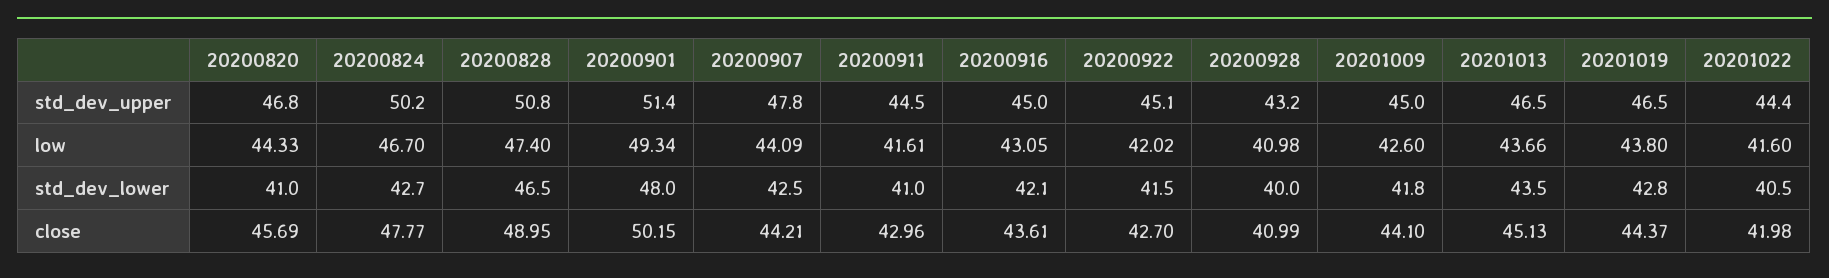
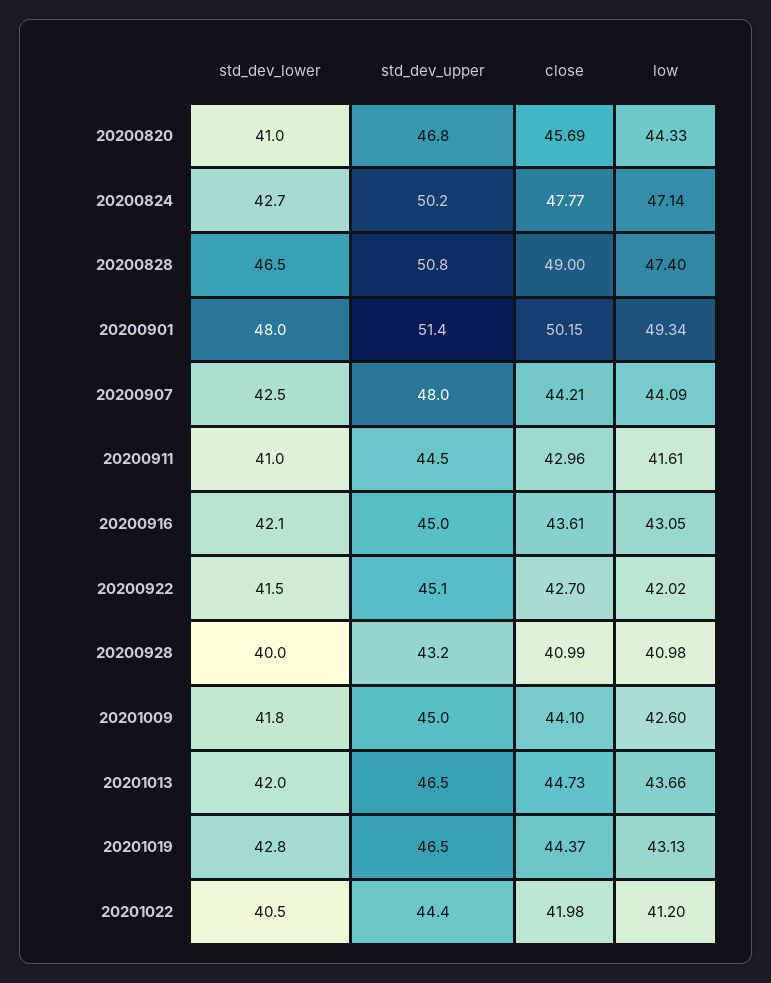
  {
    "20200820": {
      "std_dev_upper": 46.8,
      "low": 44.33,
      "std_dev_lower": 41,
      "close": 45.69
    },
    "20200824": {
      "std_dev_upper": 50.2,
-     "low": 46.7,
+     "low": 47.14,
      "std_dev_lower": 42.7,
      "close": 47.77
    },
    "20200828": {
      "std_dev_upper": 50.8,
      "low": 47.4,
      "std_dev_lower": 46.5,
-     "close": 48.95
+     "close": 49
    },
    "20200901": {
      "std_dev_upper": 51.4,
      "low": 49.34,
      "std_dev_lower": 48,
      "close": 50.15
    },
    "20200907": {
-     "std_dev_upper": 47.8,
+     "std_dev_upper": 48,
      "low": 44.09,
      "std_dev_lower": 42.5,
      "close": 44.21
    },
    "20200911": {
      "std_dev_upper": 44.5,
      "low": 41.61,
      "std_dev_lower": 41,
      "close": 42.96
    },
    "20200916": {
      "std_dev_upper": 45,
      "low": 43.05,
      "std_dev_lower": 42.1,
      "close": 43.61
    },
    "20200922": {
      "std_dev_upper": 45.1,
      "low": 42.02,
      "std_dev_lower": 41.5,
      "close": 42.7
    },
    "20200928": {
      "std_dev_upper": 43.2,
      "low": 40.98,
      "std_dev_lower": 40,
      "close": 40.99
    },
    "20201009": {
      "std_dev_upper": 45,
      "low": 42.6,
      "std_dev_lower": 41.8,
      "close": 44.1
    },
    "20201013": {
      "std_dev_upper": 46.5,
      "low": 43.66,
-     "std_dev_lower": 43.5,
+     "std_dev_lower": 42,
-     "close": 45.13
+     "close": 44.73
    },
    "20201019": {
      "std_dev_upper": 46.5,
-     "low": 43.8,
+     "low": 43.13,
      "std_dev_lower": 42.8,
      "close": 44.37
    },
    "20201022": {
      "std_dev_upper": 44.4,
-     "low": 41.6,
+     "low": 41.2,
      "std_dev_lower": 40.5,
      "close": 41.98
    }
  }

